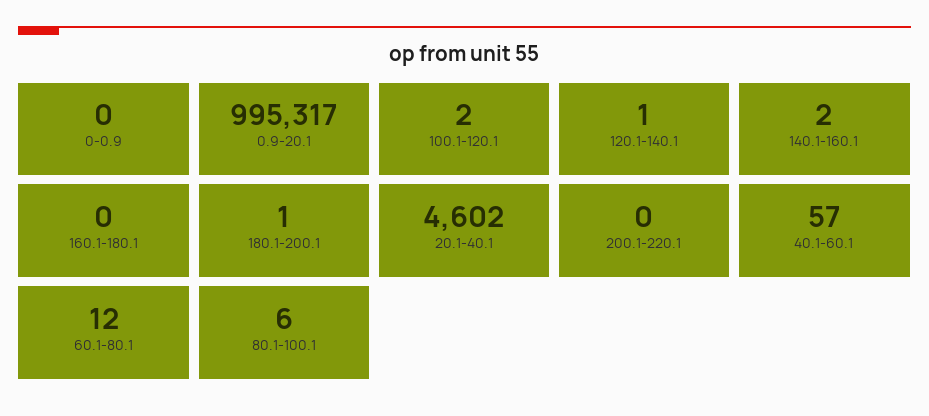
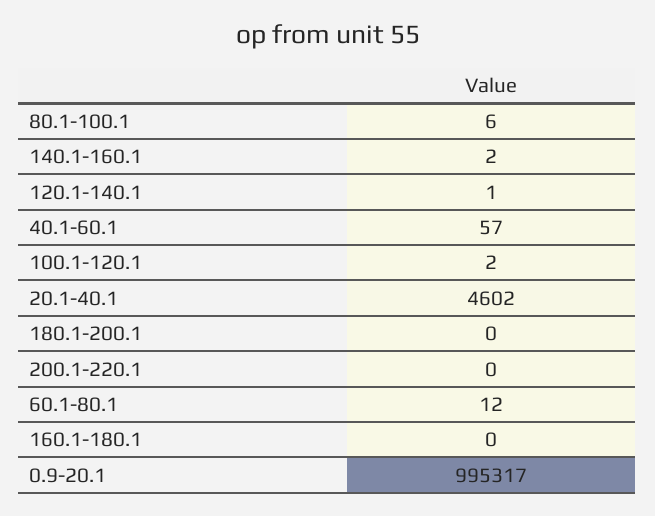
  {
-   "0-0.9": 0,
    "0.9-20.1": 995317,
    "100.1-120.1": 2,
    "120.1-140.1": 1,
    "140.1-160.1": 2,
    "160.1-180.1": 0,
-   "180.1-200.1": 1,
+   "180.1-200.1": 0,
    "20.1-40.1": 4602,
    "200.1-220.1": 0,
    "40.1-60.1": 57,
    "60.1-80.1": 12,
    "80.1-100.1": 6
  }

